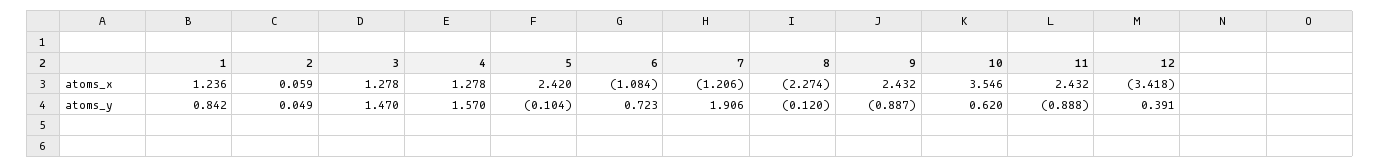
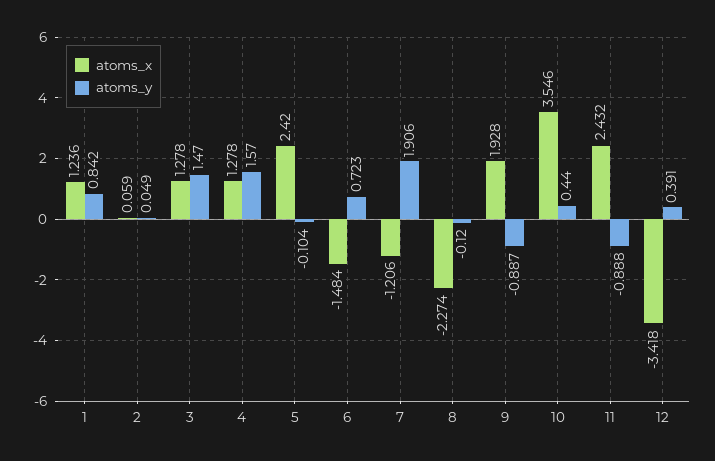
  {
    "atoms_x": {
      "1": 1.236,
      "2": 0.059,
      "3": 1.278,
      "4": 1.278,
      "5": 2.42,
-     "6": -1.084,
+     "6": -1.484,
      "7": -1.206,
      "8": -2.274,
-     "9": 2.432,
+     "9": 1.928,
      "10": 3.546,
      "11": 2.432,
      "12": -3.418
    },
    "atoms_y": {
      "1": 0.842,
      "2": 0.049,
      "3": 1.47,
      "4": 1.57,
      "5": -0.104,
      "6": 0.723,
      "7": 1.906,
      "8": -0.12,
      "9": -0.887,
-     "10": 0.62,
+     "10": 0.44,
      "11": -0.888,
      "12": 0.391
    }
  }

